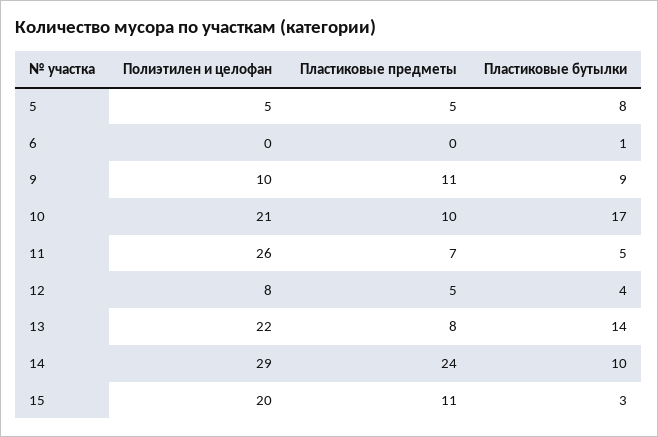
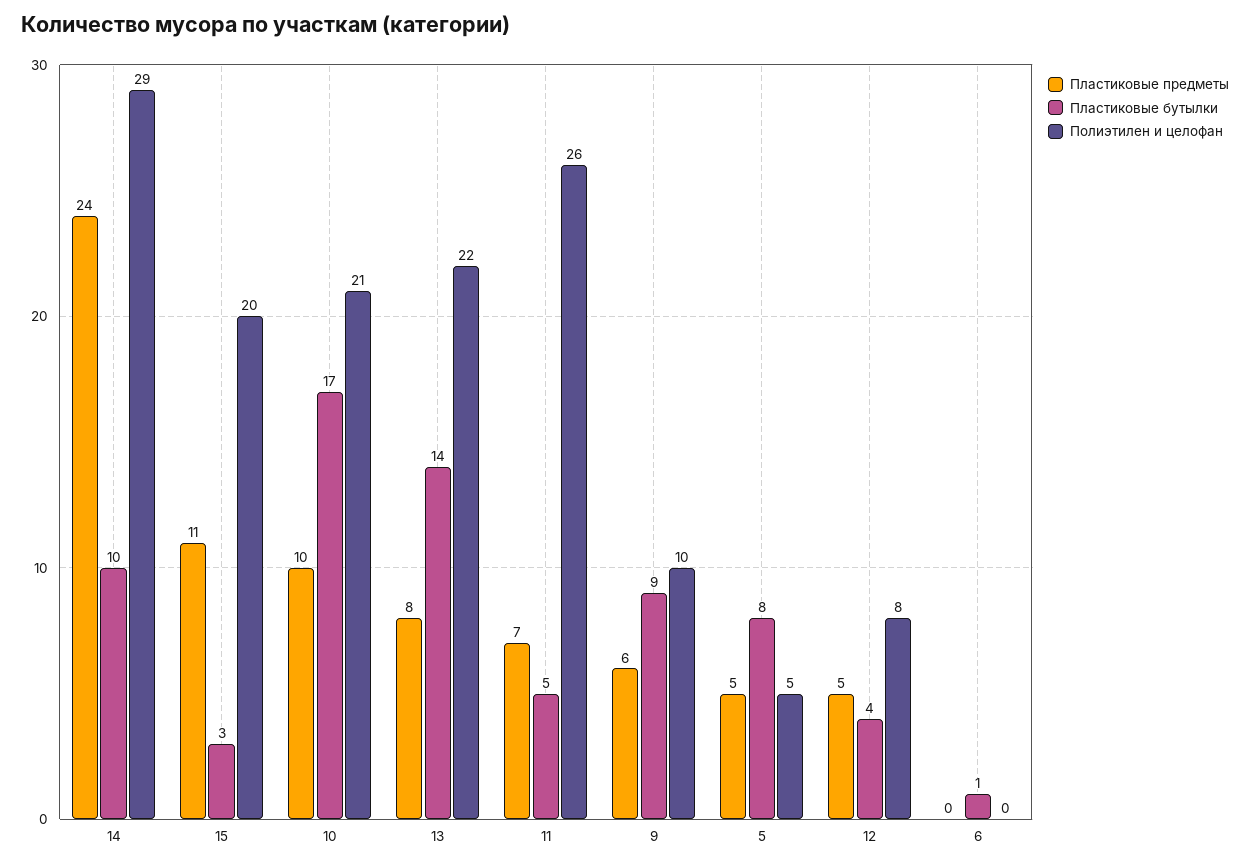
  {
    "Полиэтилен и целофан": {
      "5": 5,
      "6": 0,
      "9": 10,
      "10": 21,
      "11": 26,
      "12": 8,
      "13": 22,
      "14": 29,
      "15": 20
    },
    "Пластиковые предметы": {
      "5": 5,
      "6": 0,
-     "9": 11,
+     "9": 6,
      "10": 10,
      "11": 7,
      "12": 5,
      "13": 8,
      "14": 24,
      "15": 11
    },
    "Пластиковые бутылки": {
      "5": 8,
      "6": 1,
      "9": 9,
      "10": 17,
      "11": 5,
      "12": 4,
      "13": 14,
      "14": 10,
      "15": 3
    }
  }

